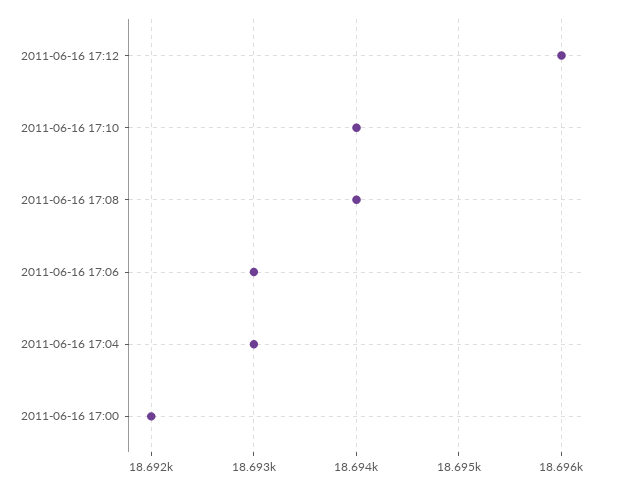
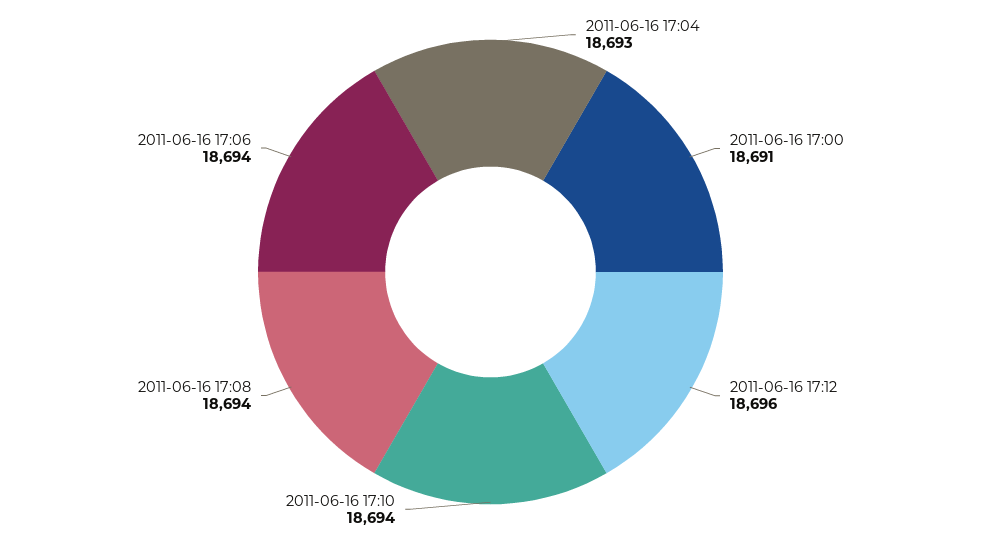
  {
    "2011-06-16 17:12": 18696,
    "2011-06-16 17:10": 18694,
    "2011-06-16 17:08": 18694,
-   "2011-06-16 17:06": 18693,
+   "2011-06-16 17:06": 18694,
    "2011-06-16 17:04": 18693,
-   "2011-06-16 17:00": 18692
+   "2011-06-16 17:00": 18691
  }

